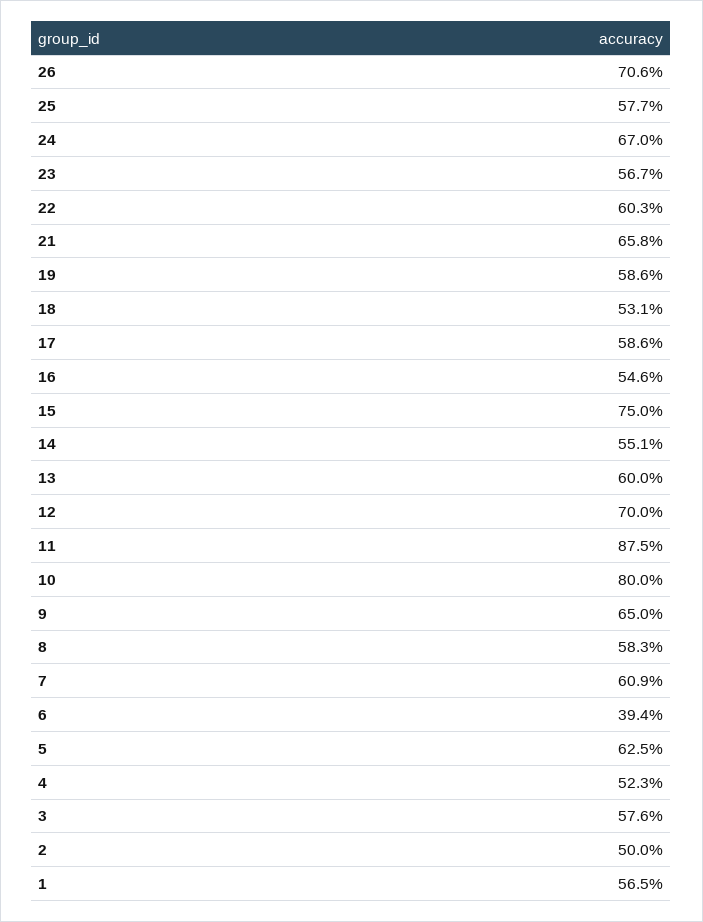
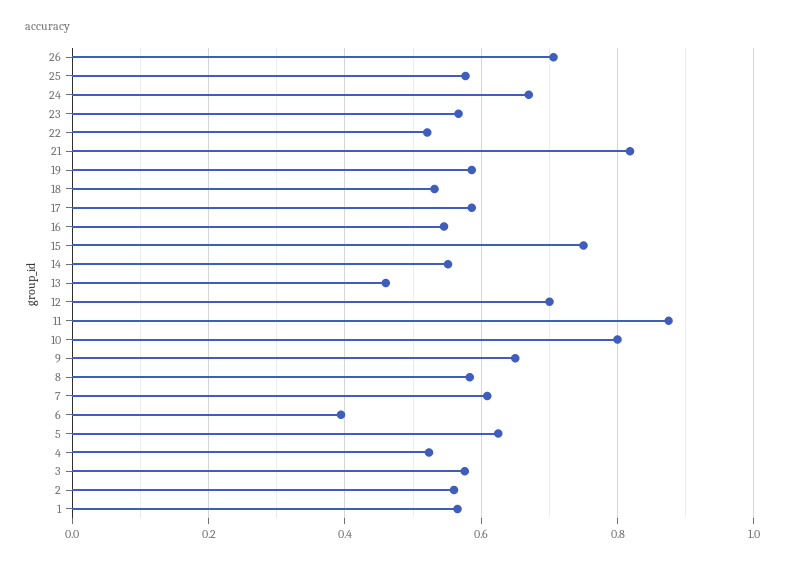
  {
    "26": 0.706,
    "25": 0.577,
    "24": 0.67,
    "23": 0.567,
-   "22": 0.603,
+   "22": 0.52,
-   "21": 0.658,
+   "21": 0.82,
    "19": 0.586,
    "18": 0.531,
    "17": 0.586,
    "16": 0.546,
    "15": 0.75,
    "14": 0.551,
-   "13": 0.6,
+   "13": 0.46,
    "12": 0.7,
    "11": 0.875,
    "10": 0.8,
    "9": 0.65,
    "8": 0.583,
    "7": 0.609,
    "6": 0.394,
    "5": 0.625,
    "4": 0.523,
    "3": 0.576,
-   "2": 0.5,
+   "2": 0.56,
    "1": 0.565
  }

